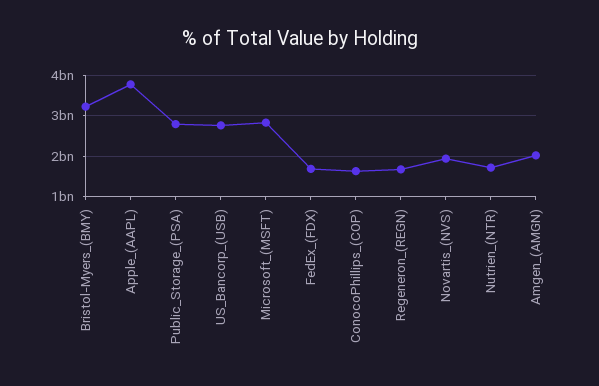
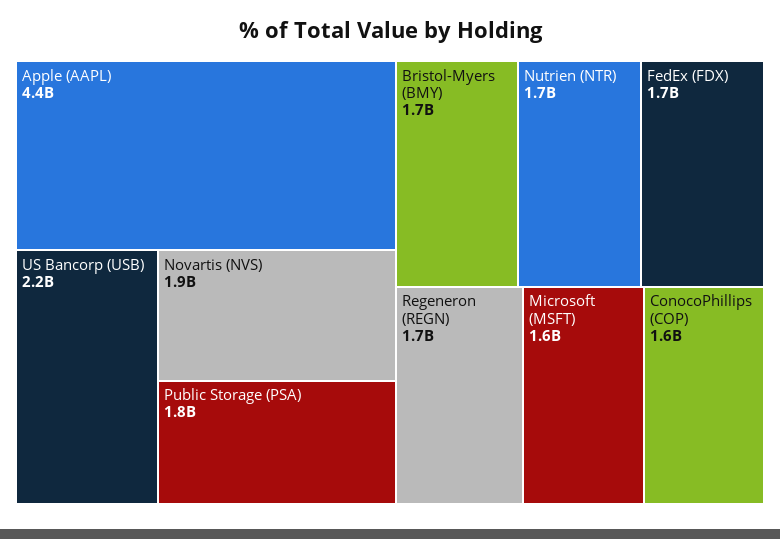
  {
-   "Bristol-Myers_(BMY)": 3200000000,
+   "Bristol-Myers_(BMY)": 1700000000,
-   "Apple_(AAPL)": 3800000000,
+   "Apple_(AAPL)": 4400000000,
-   "Public_Storage_(PSA)": 2800000000,
+   "Public_Storage_(PSA)": 1800000000,
-   "US_Bancorp_(USB)": 2800000000,
+   "US_Bancorp_(USB)": 2200000000,
-   "Microsoft_(MSFT)": 2800000000,
+   "Microsoft_(MSFT)": 1600000000,
    "FedEx_(FDX)": 1700000000,
    "ConocoPhillips_(COP)": 1600000000,
    "Regeneron_(REGN)": 1700000000,
    "Novartis_(NVS)": 1900000000,
-   "Nutrien_(NTR)": 1700000000,
+   "Nutrien_(NTR)": 1700000000
-   "Amgen_(AMGN)": 2000000000
  }

